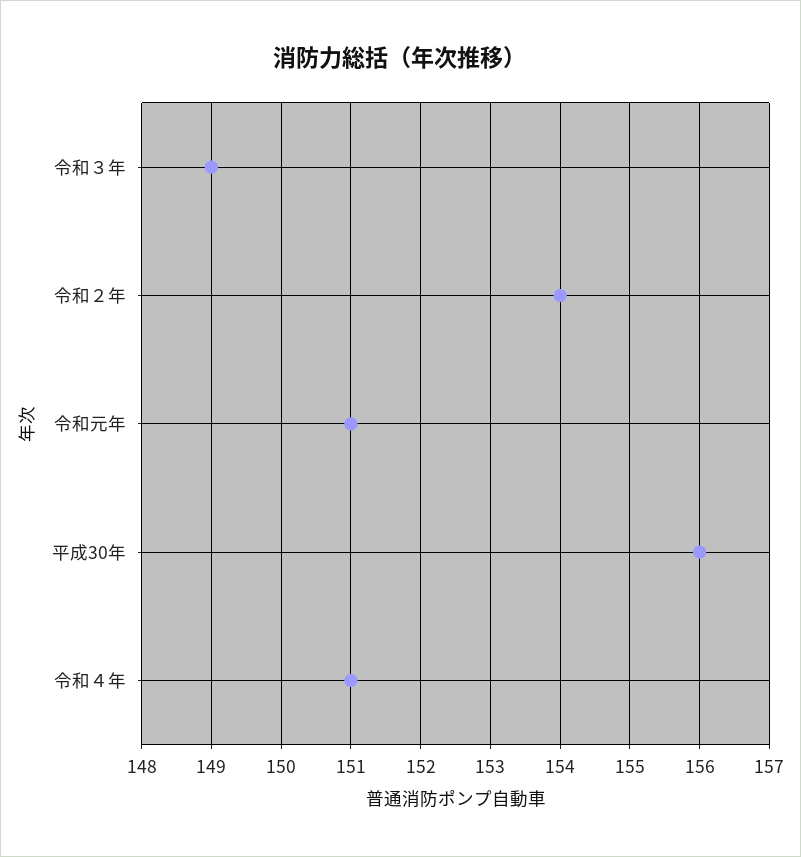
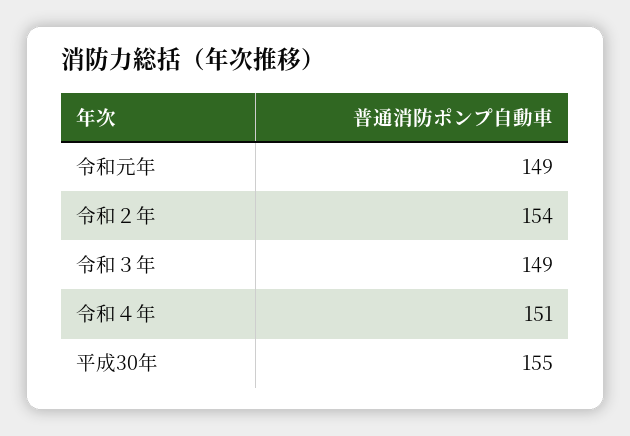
  {
    "令和３年": 149,
    "令和２年": 154,
-   "令和元年": 151,
+   "令和元年": 149,
-   "平成30年": 156,
+   "平成30年": 155,
    "令和４年": 151
  }

